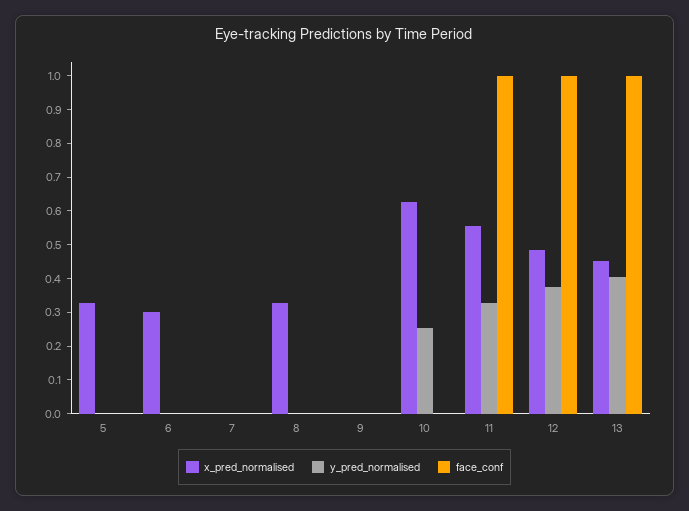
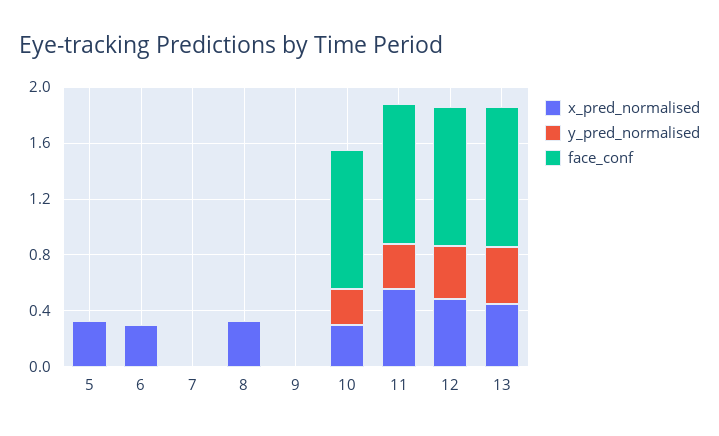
  {
    "x_pred_normalised": {
      "5": 0.325,
      "6": 0.3,
      "7": 0,
      "8": 0.325,
      "9": 0,
-     "10": 0.625,
+     "10": 0.3,
      "11": 0.55,
      "12": 0.475,
      "13": 0.45
    },
    "y_pred_normalised": {
      "5": 0,
      "6": 0,
      "7": 0,
      "8": 0,
      "9": 0,
      "10": 0.25,
      "11": 0.325,
      "12": 0.375,
      "13": 0.4
    },
    "face_conf": {
      "5": 0,
      "6": 0,
      "7": 0,
      "8": 0,
      "9": 0,
-     "10": 0,
+     "10": 1,
      "11": 1,
      "12": 1,
      "13": 1
    }
  }

